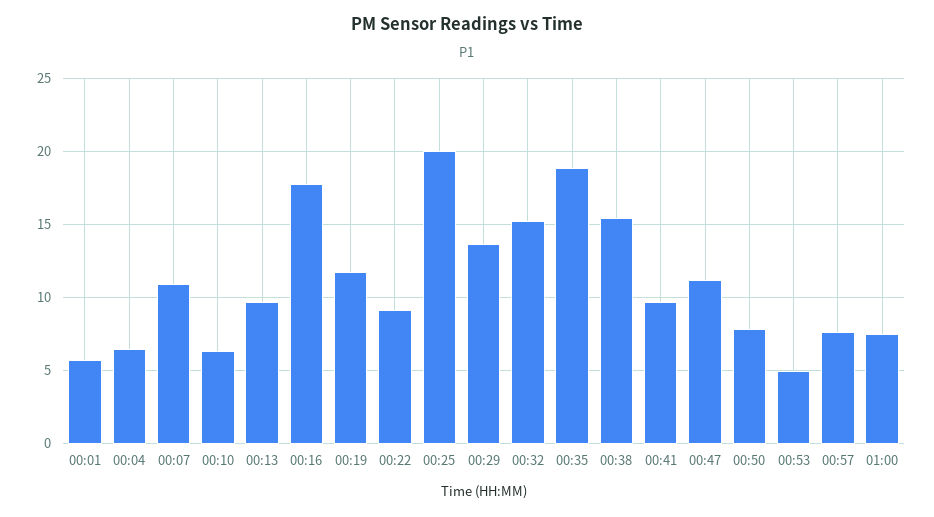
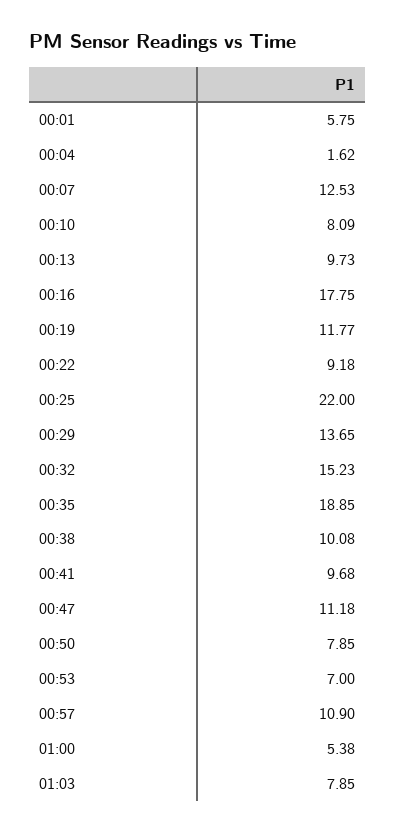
  {
    "00:01": 5.75,
-   "00:04": 6.5,
+   "00:04": 1.62,
-   "00:07": 11,
+   "00:07": 12.53,
-   "00:10": 6.5,
+   "00:10": 8.09,
    "00:13": 9.73,
    "00:16": 17.75,
    "00:19": 11.77,
    "00:22": 9.18,
-   "00:25": 20,
+   "00:25": 22,
    "00:29": 13.65,
    "00:32": 15.23,
    "00:35": 18.85,
-   "00:38": 15.5,
+   "00:38": 10.08,
    "00:41": 9.68,
    "00:47": 11.18,
    "00:50": 7.85,
-   "00:53": 5,
+   "00:53": 7,
-   "00:57": 7.5,
+   "00:57": 10.9,
-   "01:00": 7.5
+   "01:00": 5.38,
+   "01:03": 7.85
  }

